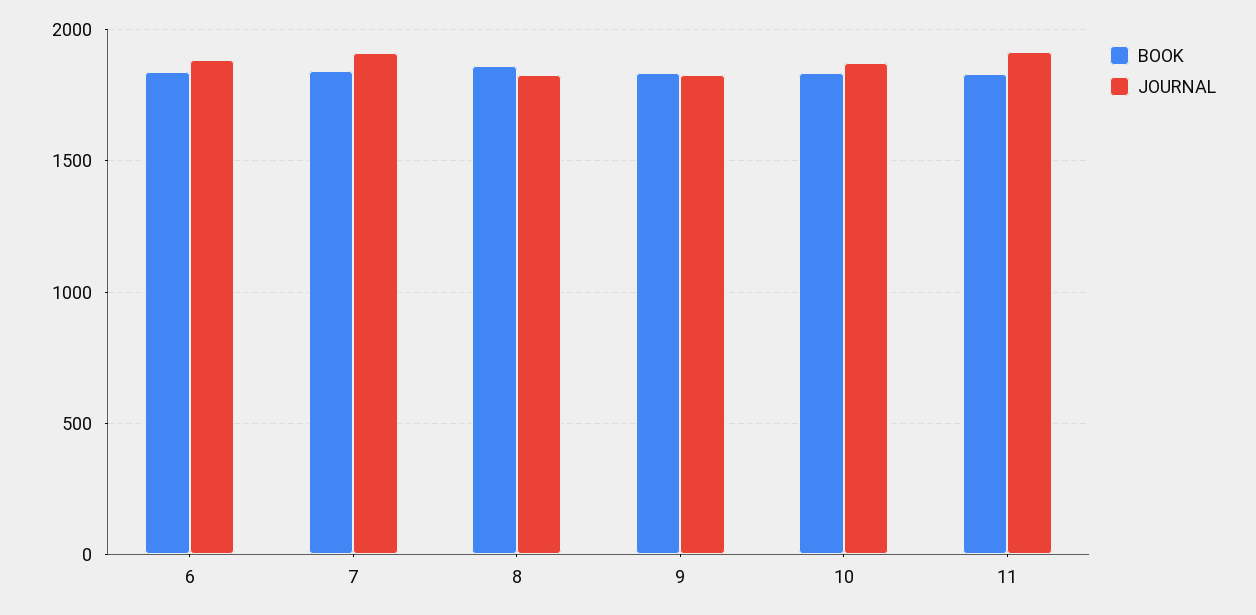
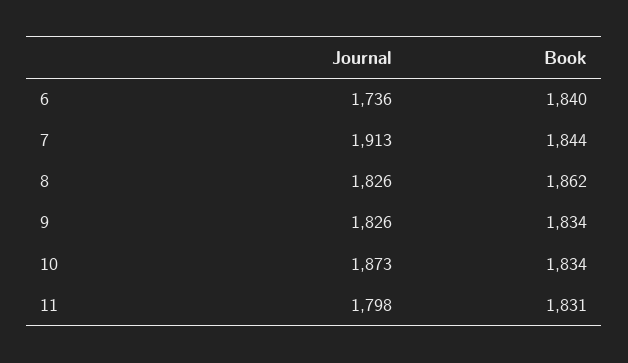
  {
    "BOOK": {
      "6": 1840,
      "7": 1844,
      "8": 1862,
      "9": 1834,
      "10": 1834,
      "11": 1831
    },
    "JOURNAL": {
-     "6": 1900,
+     "6": 1736,
      "7": 1913,
      "8": 1826,
      "9": 1826,
      "10": 1873,
-     "11": 1900
+     "11": 1798
    }
  }

